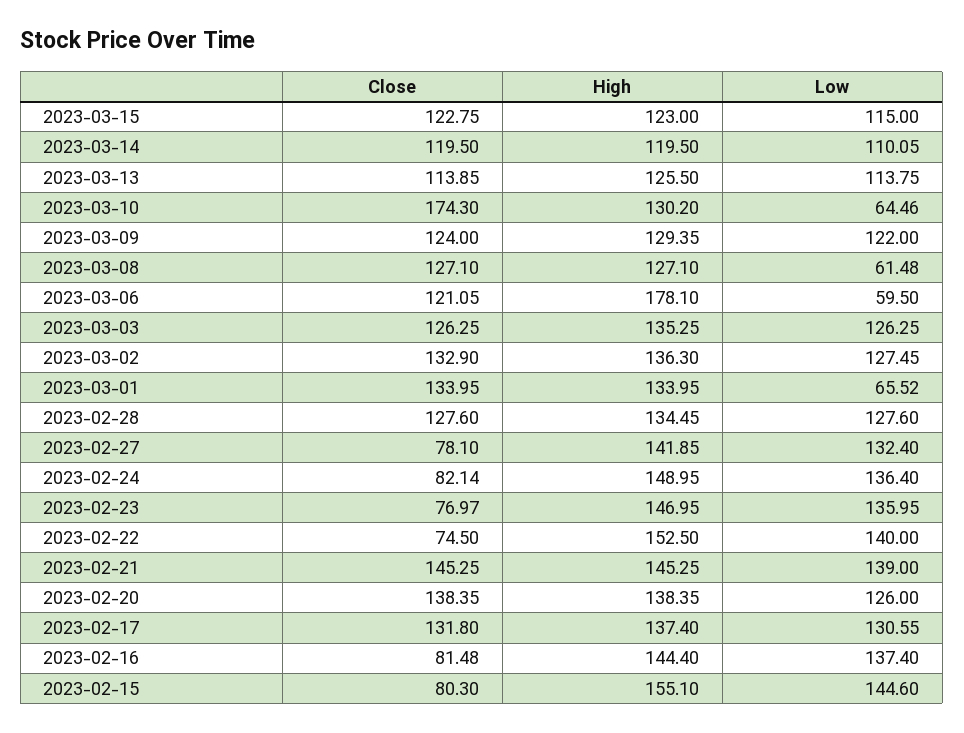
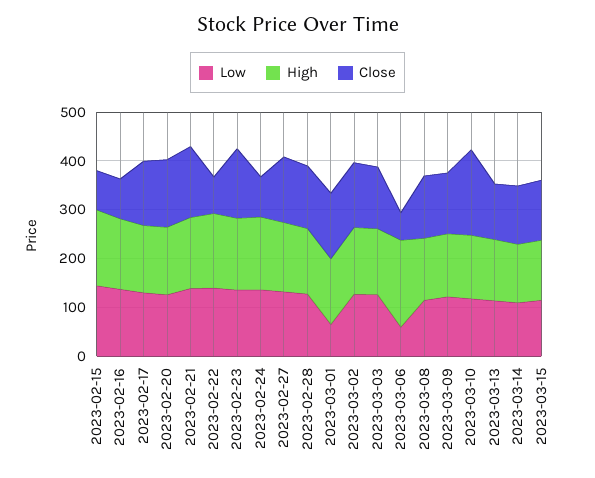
  {
    "Close": {
      "2023-03-15": 122.75,
      "2023-03-14": 119.5,
      "2023-03-13": 113.85,
      "2023-03-10": 174.3,
      "2023-03-09": 124,
      "2023-03-08": 127.1,
-     "2023-03-06": 121.05,
+     "2023-03-06": 60,
      "2023-03-03": 126.25,
      "2023-03-02": 132.9,
      "2023-03-01": 133.95,
      "2023-02-28": 127.6,
-     "2023-02-27": 78.1,
+     "2023-02-27": 140,
      "2023-02-24": 82.14,
-     "2023-02-23": 76.97,
+     "2023-02-23": 140,
      "2023-02-22": 74.5,
      "2023-02-21": 145.25,
      "2023-02-20": 138.35,
      "2023-02-17": 131.8,
      "2023-02-16": 81.48,
      "2023-02-15": 80.3
    },
    "High": {
      "2023-03-15": 123,
      "2023-03-14": 119.5,
      "2023-03-13": 125.5,
      "2023-03-10": 130.2,
      "2023-03-09": 129.35,
      "2023-03-08": 127.1,
      "2023-03-06": 178.1,
      "2023-03-03": 135.25,
      "2023-03-02": 136.3,
      "2023-03-01": 133.95,
      "2023-02-28": 134.45,
      "2023-02-27": 141.85,
      "2023-02-24": 148.95,
      "2023-02-23": 146.95,
      "2023-02-22": 152.5,
      "2023-02-21": 145.25,
      "2023-02-20": 138.35,
      "2023-02-17": 137.4,
      "2023-02-16": 144.4,
      "2023-02-15": 155.1
    },
    "Low": {
      "2023-03-15": 115,
      "2023-03-14": 110.05,
      "2023-03-13": 113.75,
-     "2023-03-10": 64.46,
+     "2023-03-10": 120,
      "2023-03-09": 122,
-     "2023-03-08": 61.48,
+     "2023-03-08": 120,
      "2023-03-06": 59.5,
      "2023-03-03": 126.25,
      "2023-03-02": 127.45,
      "2023-03-01": 65.52,
      "2023-02-28": 127.6,
      "2023-02-27": 132.4,
      "2023-02-24": 136.4,
      "2023-02-23": 135.95,
      "2023-02-22": 140,
      "2023-02-21": 139,
      "2023-02-20": 126,
      "2023-02-17": 130.55,
      "2023-02-16": 137.4,
      "2023-02-15": 144.6
    }
  }

